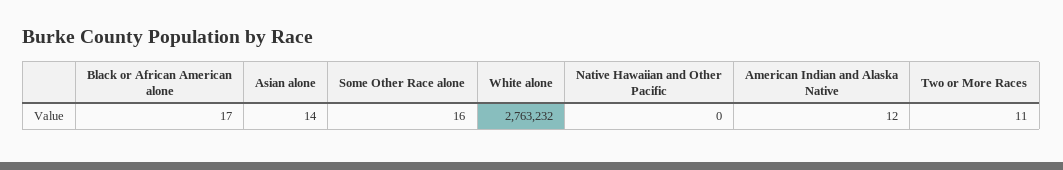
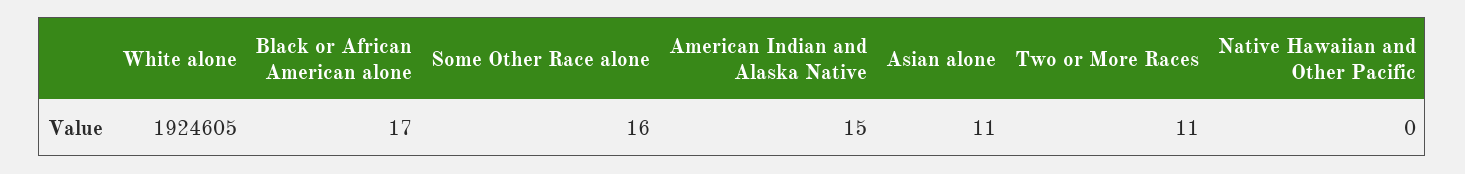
  {
    "Black or African American alone": 17,
-   "Asian alone": 14,
+   "Asian alone": 11,
    "Some Other Race alone": 16,
-   "White alone": 2763232,
+   "White alone": 1924605,
    "Native Hawaiian and Other Pacific": 0,
-   "American Indian and Alaska Native": 12,
+   "American Indian and Alaska Native": 15,
    "Two or More Races": 11
  }

